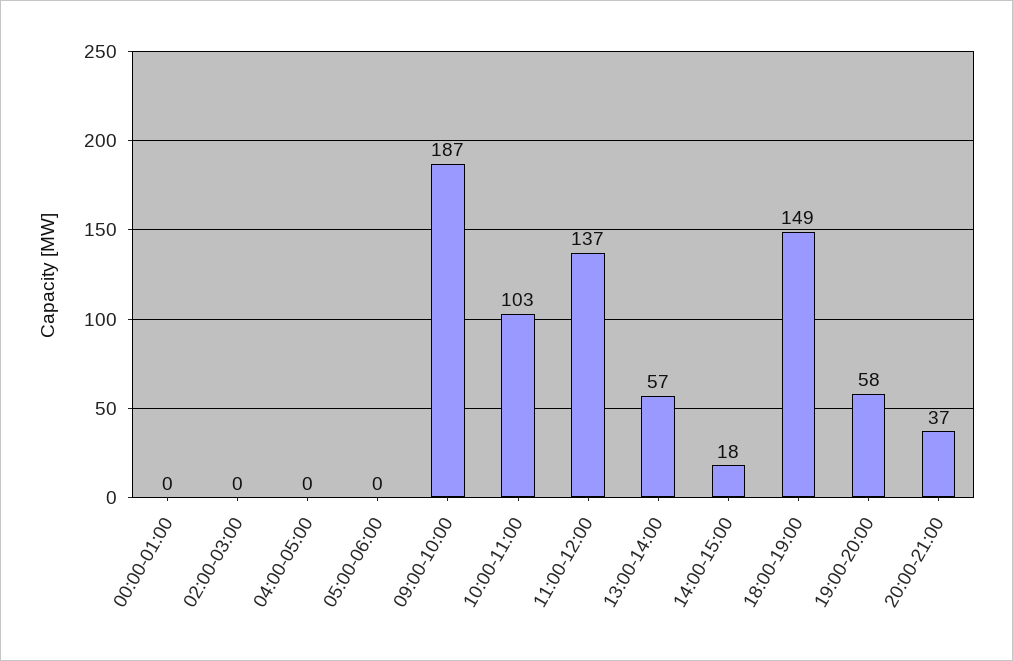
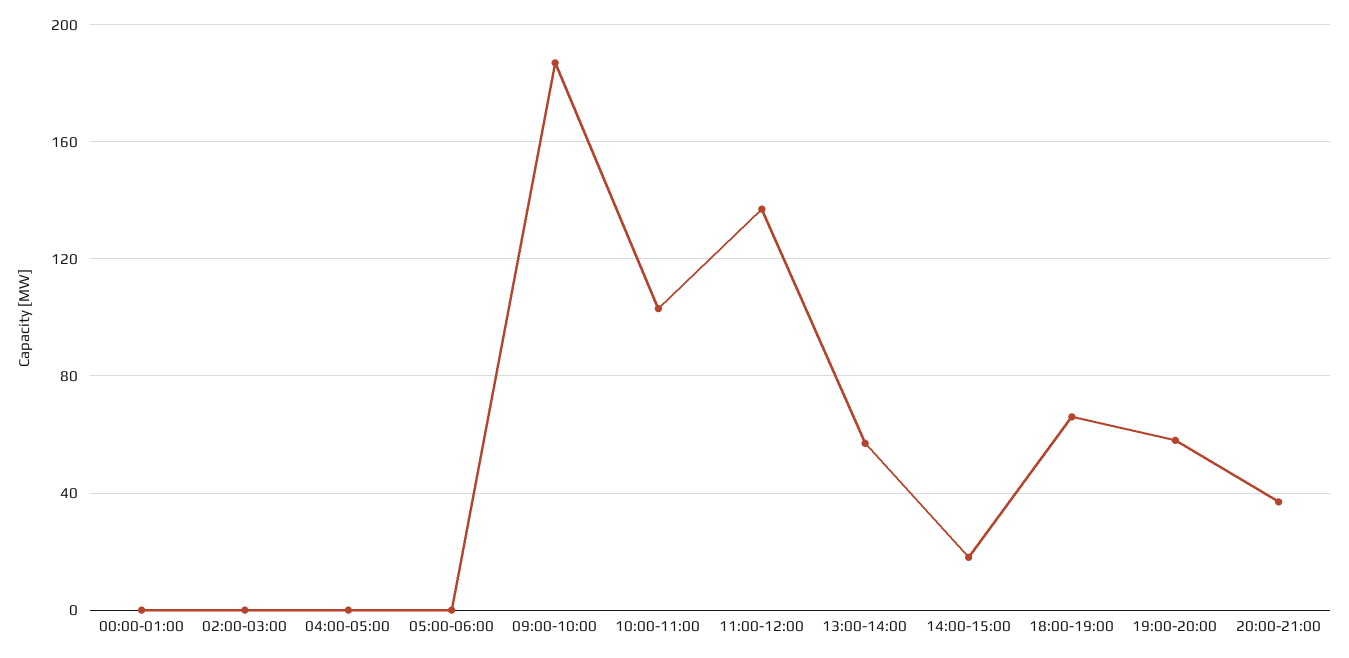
  {
    "00:00-01:00": 0,
    "02:00-03:00": 0,
    "04:00-05:00": 0,
    "05:00-06:00": 0,
    "09:00-10:00": 187,
    "10:00-11:00": 103,
    "11:00-12:00": 137,
    "13:00-14:00": 57,
    "14:00-15:00": 18,
-   "18:00-19:00": 149,
+   "18:00-19:00": 65,
    "19:00-20:00": 58,
    "20:00-21:00": 37
  }

